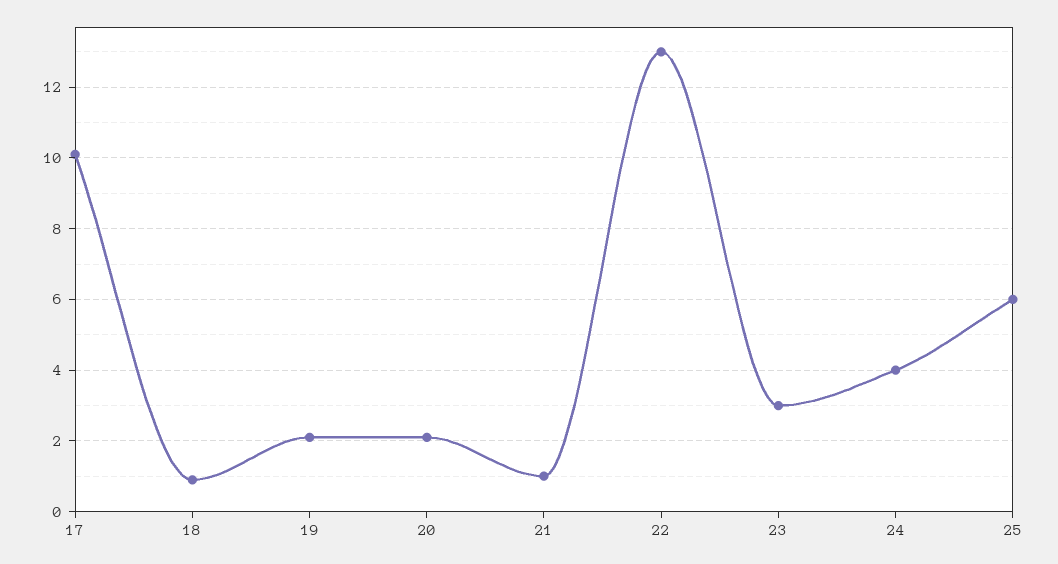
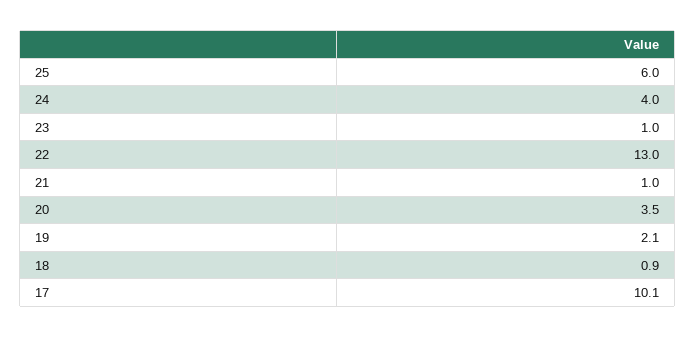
  {
    "17": 10.1,
    "18": 0.9,
    "19": 2.1,
-   "20": 2,
+   "20": 3.5,
    "21": 1,
    "22": 13,
-   "23": 3,
+   "23": 1,
    "24": 4,
    "25": 6
  }

